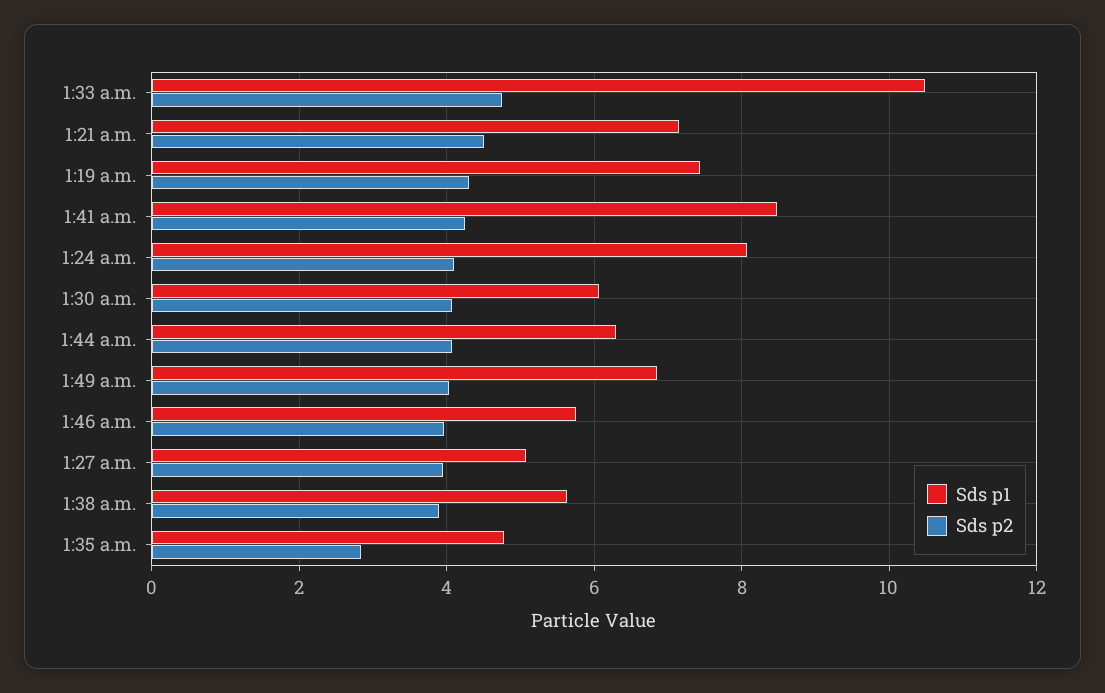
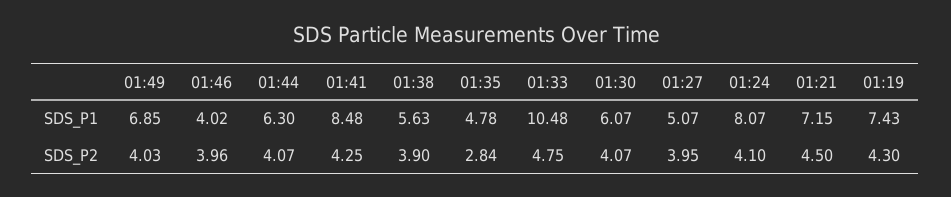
  {
    "Sds p1": {
      "1:33 a.m.": 10.48,
      "1:21 a.m.": 7.15,
      "1:19 a.m.": 7.43,
      "1:41 a.m.": 8.48,
      "1:24 a.m.": 8.07,
      "1:30 a.m.": 6.07,
      "1:44 a.m.": 6.3,
      "1:49 a.m.": 6.85,
-     "1:46 a.m.": 5.8,
+     "1:46 a.m.": 4.02,
      "1:27 a.m.": 5.07,
      "1:38 a.m.": 5.63,
      "1:35 a.m.": 4.78
    },
    "Sds p2": {
      "1:33 a.m.": 4.75,
      "1:21 a.m.": 4.5,
      "1:19 a.m.": 4.3,
      "1:41 a.m.": 4.25,
      "1:24 a.m.": 4.1,
      "1:30 a.m.": 4.07,
      "1:44 a.m.": 4.07,
      "1:49 a.m.": 4.03,
      "1:46 a.m.": 3.96,
      "1:27 a.m.": 3.95,
      "1:38 a.m.": 3.9,
      "1:35 a.m.": 2.84
    }
  }

